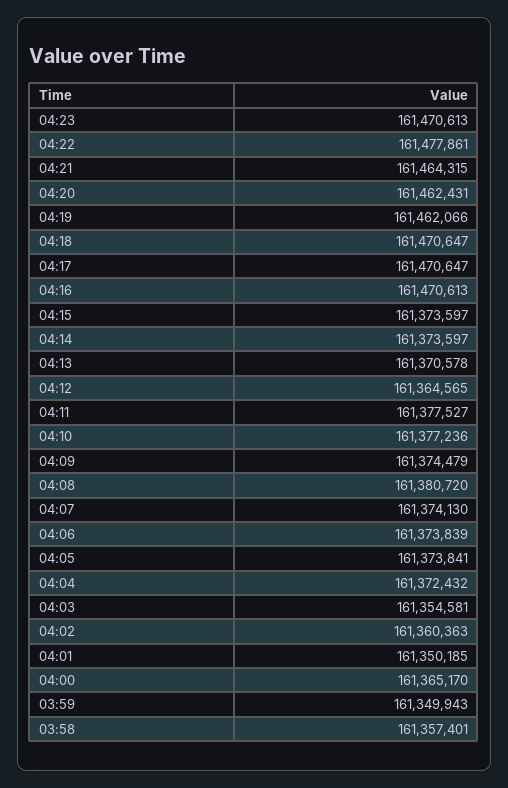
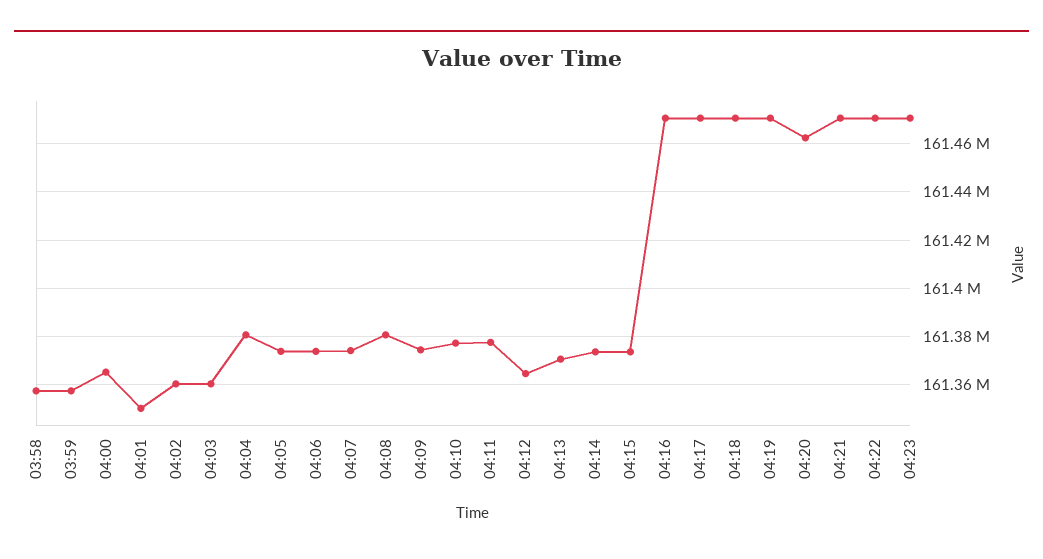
  {
    "04:23": 161470613,
-   "04:22": 161477861,
+   "04:22": 161470000,
-   "04:21": 161464315,
+   "04:21": 161470000,
    "04:20": 161462431,
-   "04:19": 161462066,
+   "04:19": 161470000,
    "04:18": 161470647,
    "04:17": 161470647,
    "04:16": 161470613,
    "04:15": 161373597,
    "04:14": 161373597,
    "04:13": 161370578,
    "04:12": 161364565,
    "04:11": 161377527,
    "04:10": 161377236,
    "04:09": 161374479,
    "04:08": 161380720,
    "04:07": 161374130,
    "04:06": 161373839,
    "04:05": 161373841,
-   "04:04": 161372432,
+   "04:04": 161380000,
-   "04:03": 161354581,
+   "04:03": 161360000,
    "04:02": 161360363,
    "04:01": 161350185,
    "04:00": 161365170,
-   "03:59": 161349943,
+   "03:59": 161357500,
    "03:58": 161357401
  }

